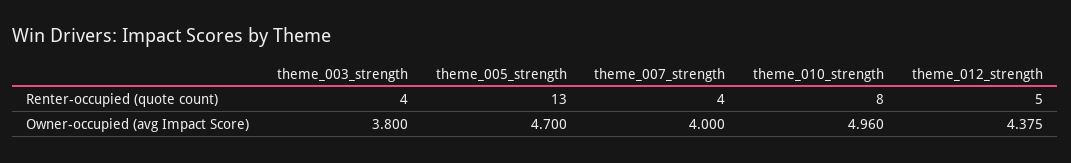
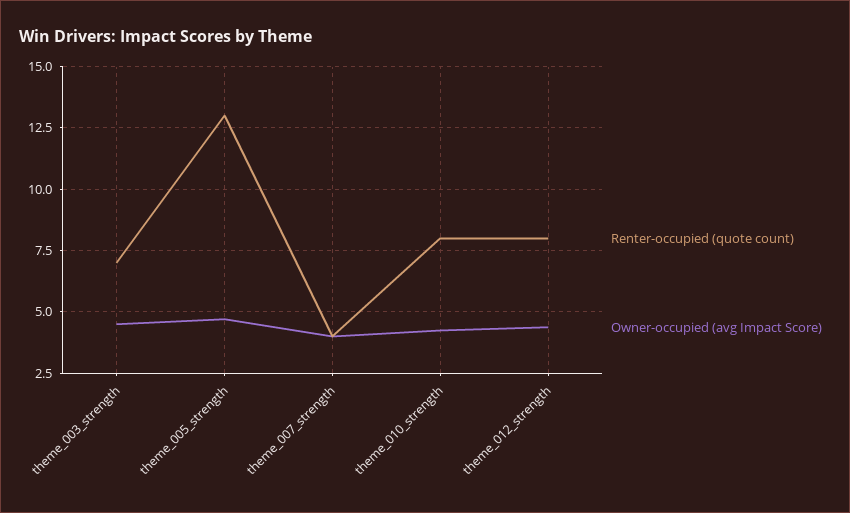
  {
    "Renter-occupied (quote count)": {
-     "theme_003_strength": 4,
+     "theme_003_strength": 7,
      "theme_005_strength": 13,
      "theme_007_strength": 4,
      "theme_010_strength": 8,
-     "theme_012_strength": 5
+     "theme_012_strength": 8
    },
    "Owner-occupied (avg Impact Score)": {
-     "theme_003_strength": 3.8,
+     "theme_003_strength": 4.5,
      "theme_005_strength": 4.7,
      "theme_007_strength": 4,
-     "theme_010_strength": 4.96,
+     "theme_010_strength": 4.25,
      "theme_012_strength": 4.375
    }
  }

